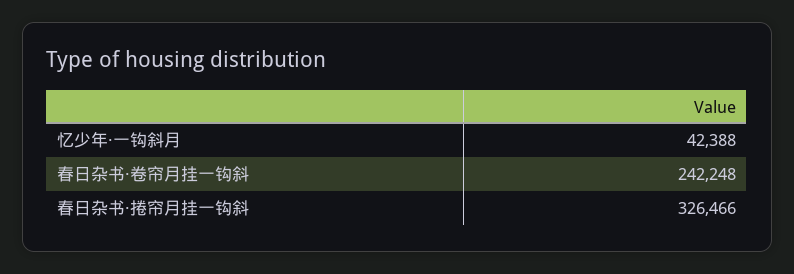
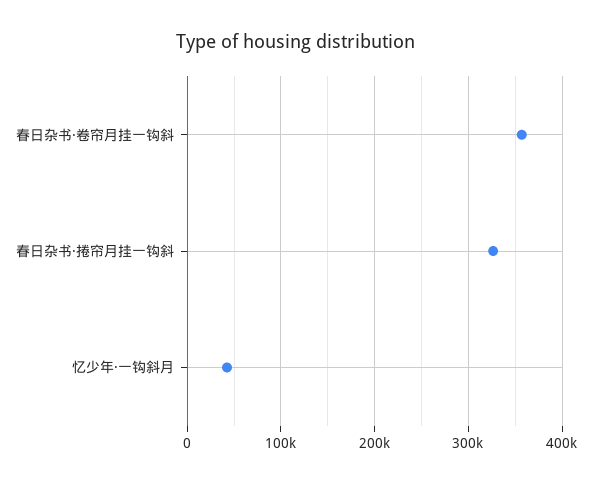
  {
    "忆少年·一钩斜月": 42388,
-   "春日杂书·卷帘月挂一钩斜": 242248,
+   "春日杂书·卷帘月挂一钩斜": 360000,
    "春日杂书·捲帘月挂一钩斜": 326466
  }

